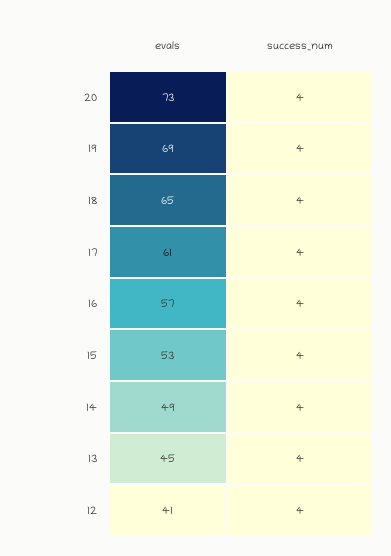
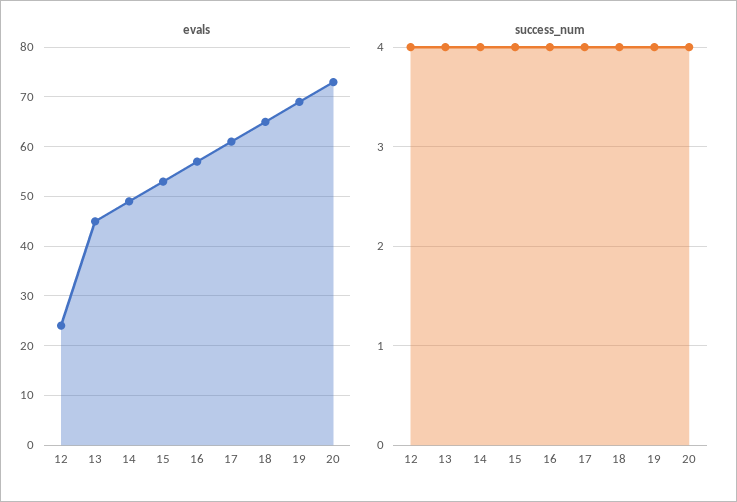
  {
    "evals": {
      "20": 73,
      "19": 69,
      "18": 65,
      "17": 61,
      "16": 57,
      "15": 53,
      "14": 49,
      "13": 45,
-     "12": 41
+     "12": 25
    },
    "success_num": {
      "20": 4,
      "19": 4,
      "18": 4,
      "17": 4,
      "16": 4,
      "15": 4,
      "14": 4,
      "13": 4,
      "12": 4
    }
  }

